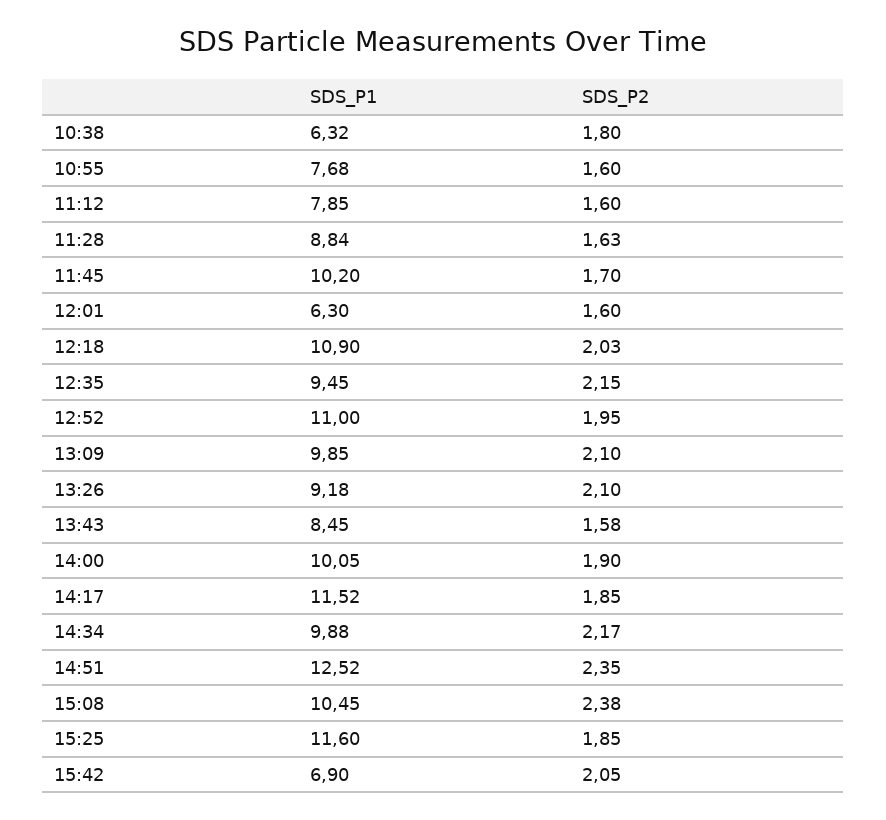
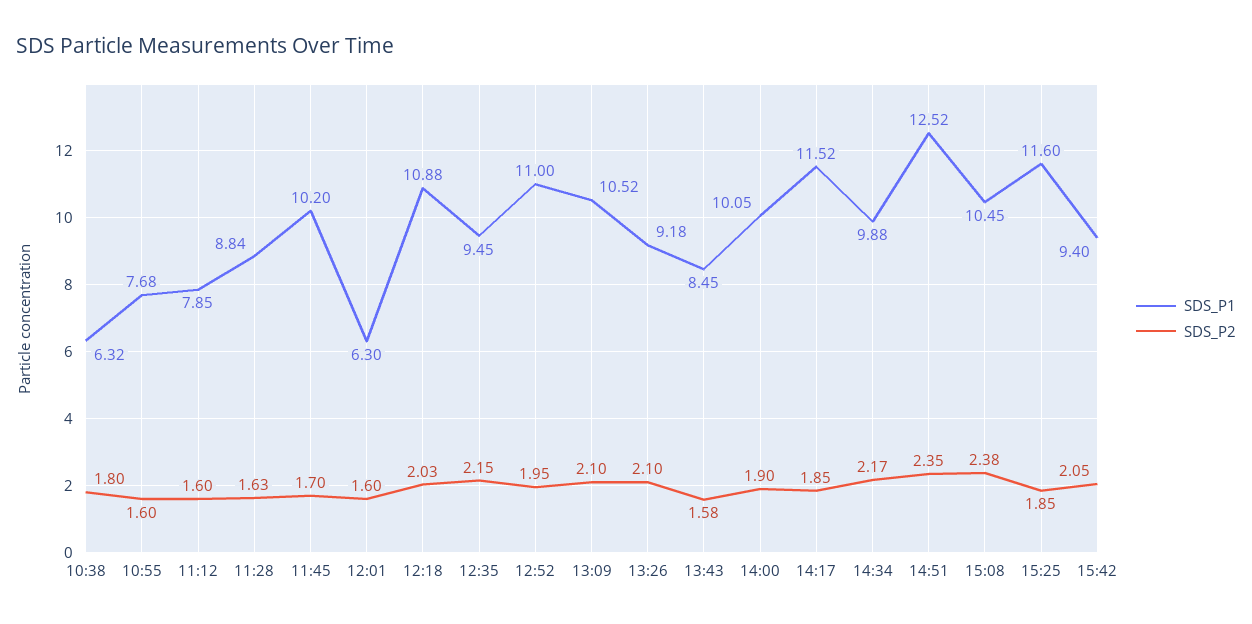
  {
    "SDS_P1": {
      "10:38": 6.32,
      "10:55": 7.68,
      "11:12": 7.85,
      "11:28": 8.84,
      "11:45": 10.2,
      "12:01": 6.3,
-     "12:18": 10.9,
+     "12:18": 10.88,
      "12:35": 9.45,
      "12:52": 11,
-     "13:09": 9.85,
+     "13:09": 10.52,
      "13:26": 9.18,
      "13:43": 8.45,
      "14:00": 10.05,
      "14:17": 11.52,
      "14:34": 9.88,
      "14:51": 12.52,
      "15:08": 10.45,
      "15:25": 11.6,
-     "15:42": 6.9
+     "15:42": 9.4
    },
    "SDS_P2": {
      "10:38": 1.8,
      "10:55": 1.6,
      "11:12": 1.6,
      "11:28": 1.63,
      "11:45": 1.7,
      "12:01": 1.6,
      "12:18": 2.03,
      "12:35": 2.15,
      "12:52": 1.95,
      "13:09": 2.1,
      "13:26": 2.1,
      "13:43": 1.58,
      "14:00": 1.9,
      "14:17": 1.85,
      "14:34": 2.17,
      "14:51": 2.35,
      "15:08": 2.38,
      "15:25": 1.85,
      "15:42": 2.05
    }
  }

